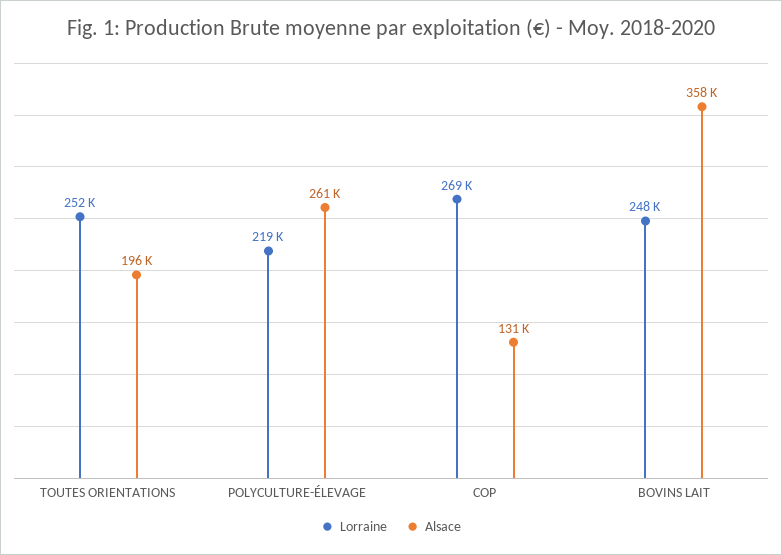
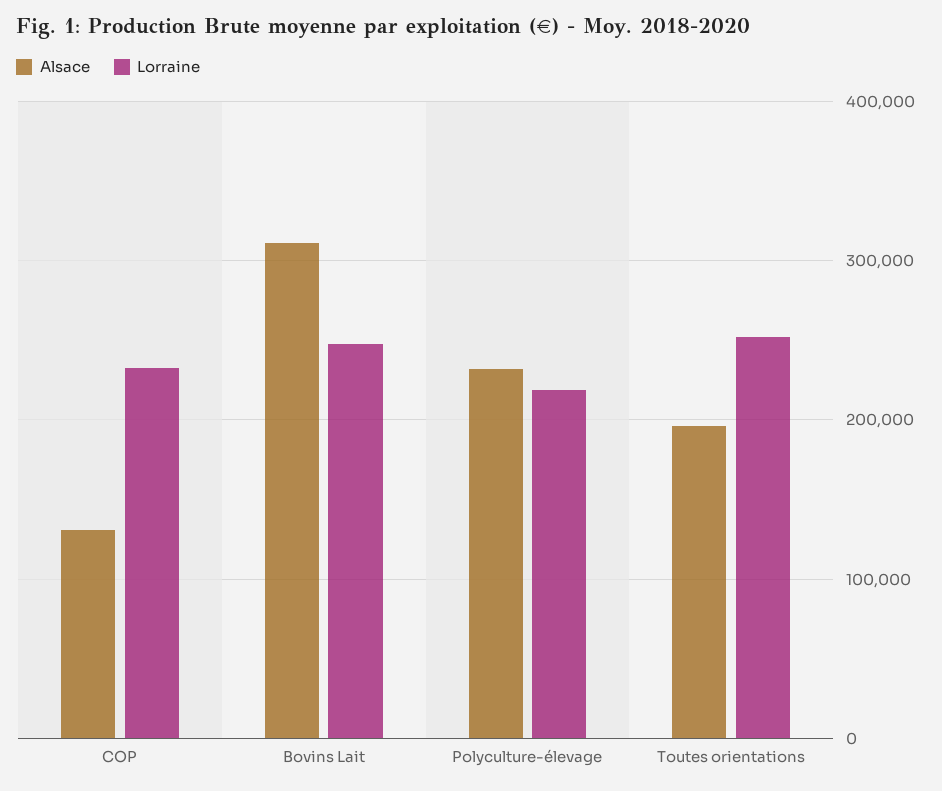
  {
    "Lorraine": {
      "TOUTES ORIENTATIONS": 252000,
      "POLYCULTURE-ÉLEVAGE": 219000,
-     "COP": 269000,
+     "COP": 230000,
      "BOVINS LAIT": 248000
    },
    "Alsace": {
      "TOUTES ORIENTATIONS": 196000,
-     "POLYCULTURE-ÉLEVAGE": 261000,
+     "POLYCULTURE-ÉLEVAGE": 230000,
      "COP": 131000,
-     "BOVINS LAIT": 358000
+     "BOVINS LAIT": 310000
    }
  }

